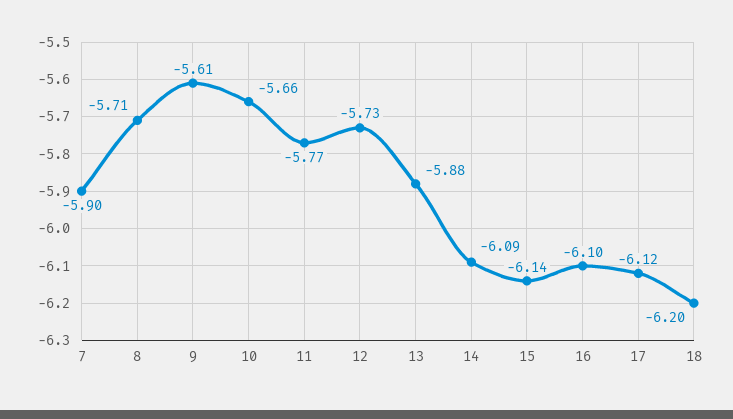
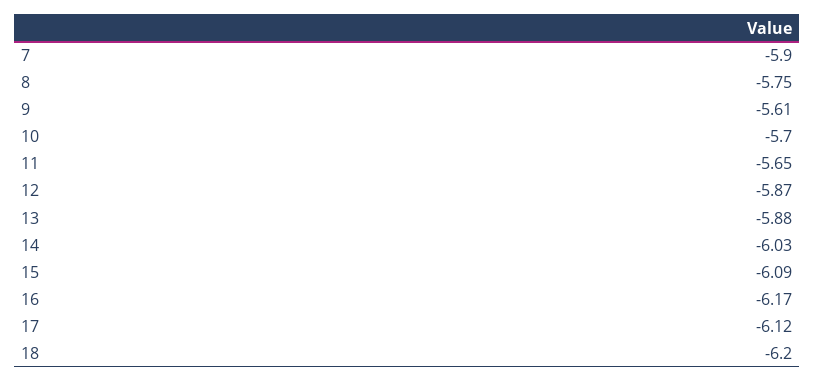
  {
    "7": -5.9,
-   "8": -5.71,
+   "8": -5.75,
    "9": -5.61,
-   "10": -5.66,
+   "10": -5.7,
-   "11": -5.77,
+   "11": -5.65,
-   "12": -5.73,
+   "12": -5.87,
    "13": -5.88,
-   "14": -6.09,
+   "14": -6.03,
-   "15": -6.14,
+   "15": -6.09,
-   "16": -6.1,
+   "16": -6.17,
    "17": -6.12,
    "18": -6.2
  }

